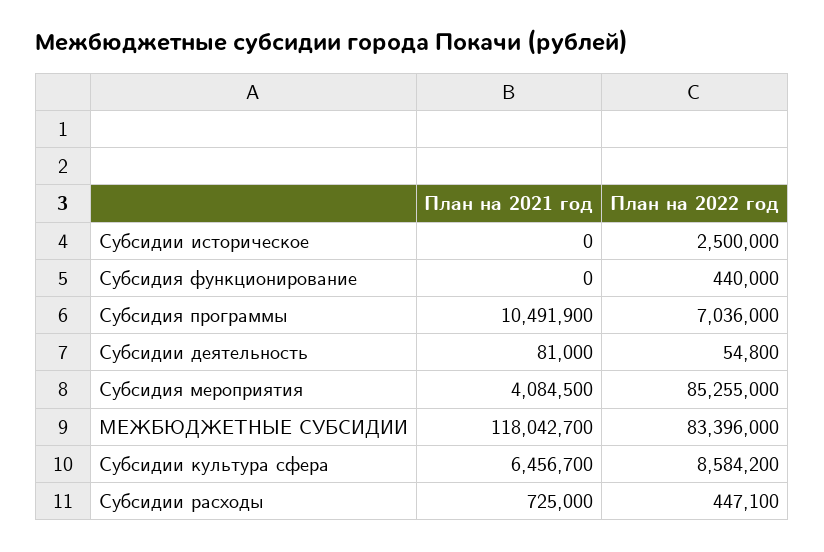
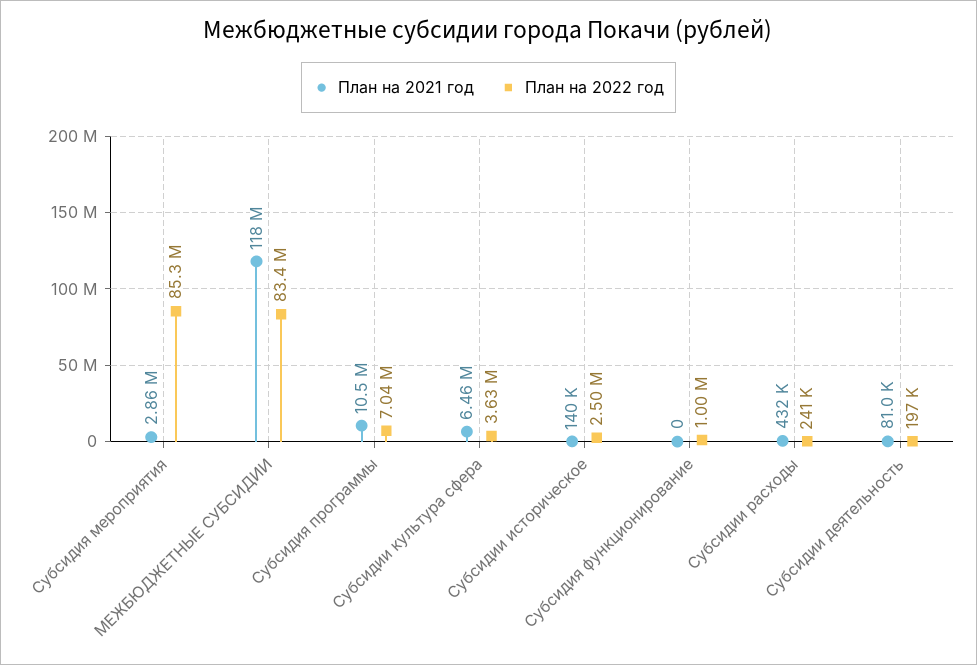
  {
    "План на 2021 год": {
-     "Субсидии историческое": 0,
+     "Субсидии историческое": 140000,
      "Субсидия функционирование": 0,
      "Субсидия программы": 10491900,
      "Субсидии деятельность": 81000,
-     "Субсидия мероприятия": 4084500,
+     "Субсидия мероприятия": 2860000,
      "МЕЖБЮДЖЕТНЫЕ СУБСИДИИ": 118042700,
      "Субсидии культура сфера": 6456700,
-     "Субсидии расходы": 725000
+     "Субсидии расходы": 432000
    },
    "План на 2022 год": {
      "Субсидии историческое": 2500000,
-     "Субсидия функционирование": 440000,
+     "Субсидия функционирование": 1000000,
      "Субсидия программы": 7036000,
-     "Субсидии деятельность": 54800,
+     "Субсидии деятельность": 197000,
      "Субсидия мероприятия": 85255000,
      "МЕЖБЮДЖЕТНЫЕ СУБСИДИИ": 83396000,
-     "Субсидии культура сфера": 8584200,
+     "Субсидии культура сфера": 3630000,
-     "Субсидии расходы": 447100
+     "Субсидии расходы": 241000
    }
  }

